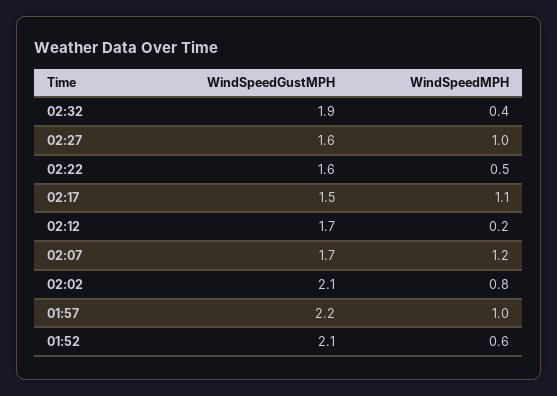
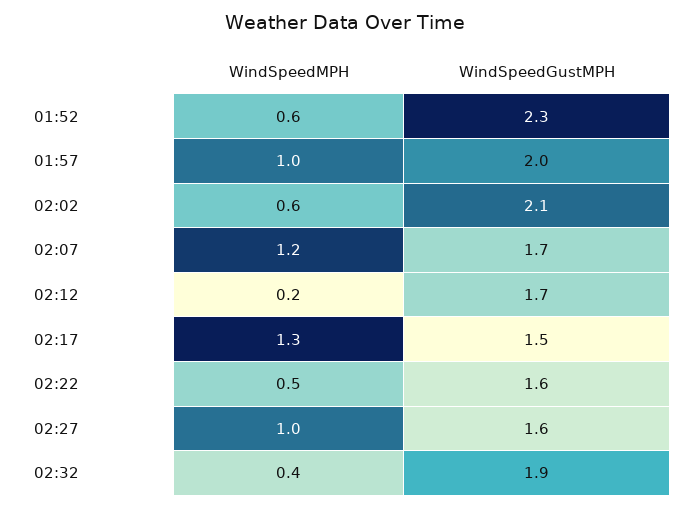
  {
    "WindSpeedGustMPH": {
      "02:32": 1.9,
      "02:27": 1.6,
      "02:22": 1.6,
      "02:17": 1.5,
      "02:12": 1.7,
      "02:07": 1.7,
      "02:02": 2.1,
-     "01:57": 2.2,
+     "01:57": 2,
-     "01:52": 2.1
+     "01:52": 2.3
    },
    "WindSpeedMPH": {
      "02:32": 0.4,
      "02:27": 1,
      "02:22": 0.5,
-     "02:17": 1.1,
+     "02:17": 1.3,
      "02:12": 0.2,
      "02:07": 1.2,
-     "02:02": 0.8,
+     "02:02": 0.6,
      "01:57": 1,
      "01:52": 0.6
    }
  }

